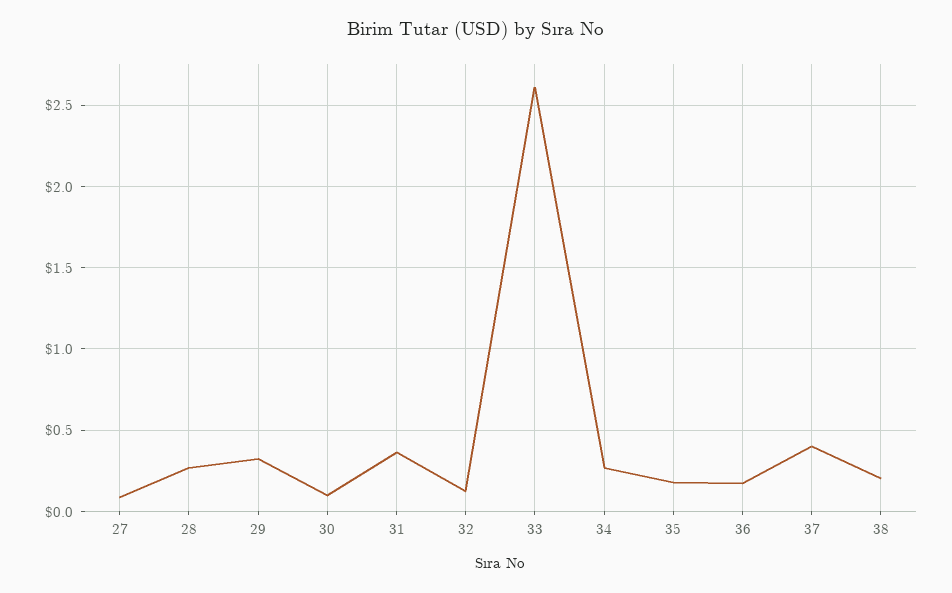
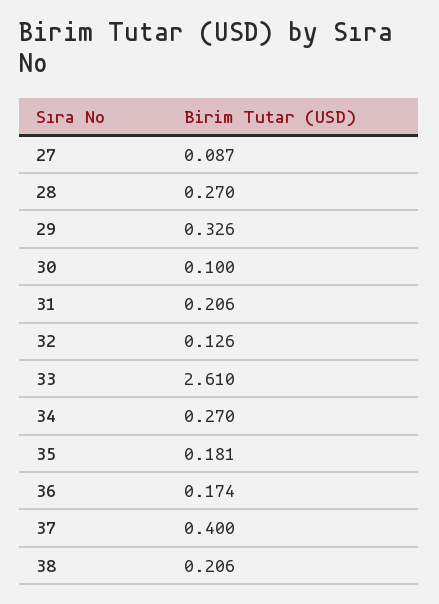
  {
    "27": 0.087,
    "28": 0.27,
    "29": 0.326,
    "30": 0.1,
-   "31": 0.35,
+   "31": 0.206,
    "32": 0.126,
    "33": 2.61,
    "34": 0.27,
    "35": 0.181,
    "36": 0.174,
    "37": 0.4,
    "38": 0.206
  }

